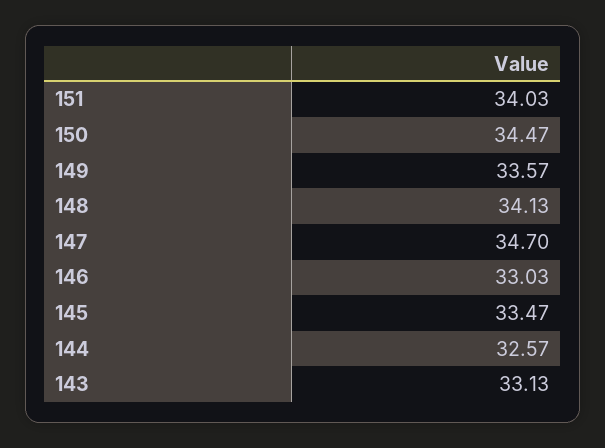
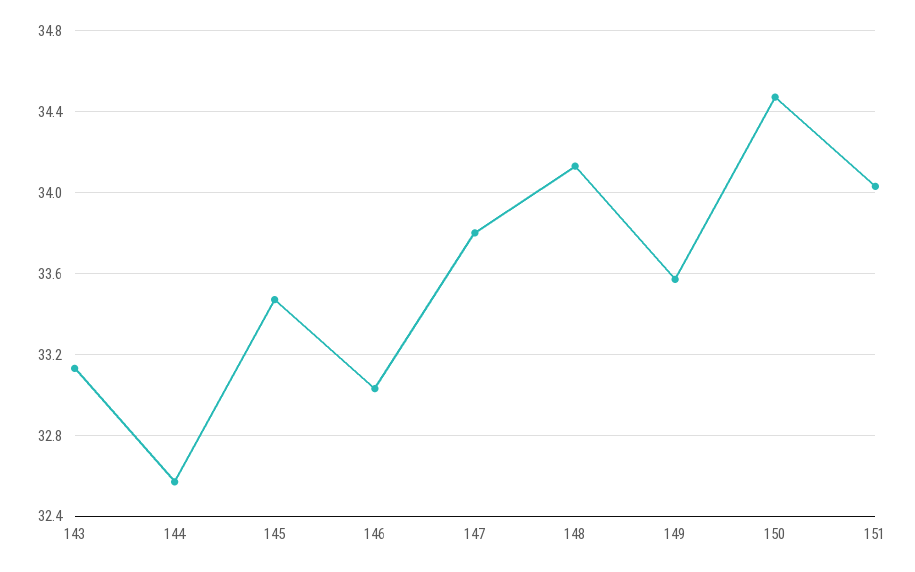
  {
    "151": 34.03,
    "150": 34.47,
    "149": 33.57,
    "148": 34.13,
-   "147": 34.7,
+   "147": 33.8,
    "146": 33.03,
    "145": 33.47,
    "144": 32.57,
    "143": 33.13
  }

